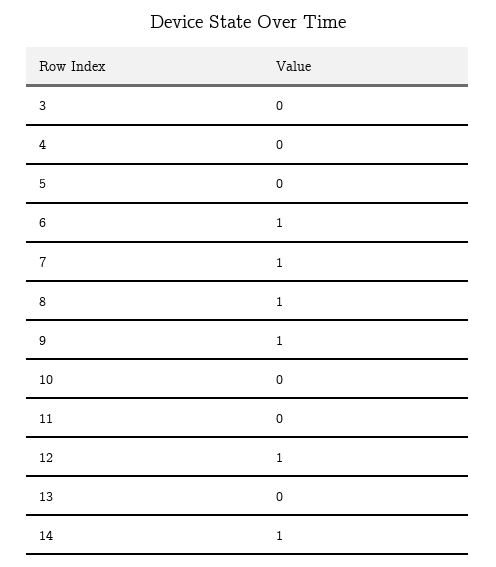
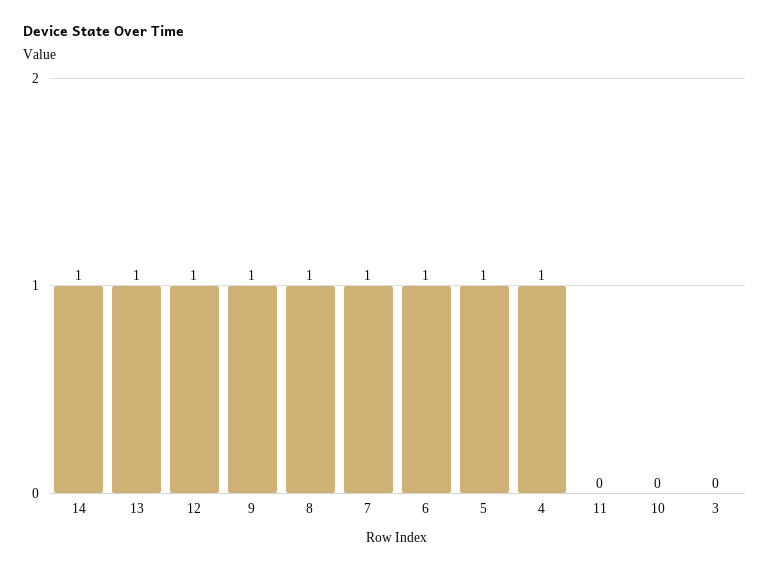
  {
    "3": 0,
-   "4": 0,
+   "4": 1,
-   "5": 0,
+   "5": 1,
    "6": 1,
    "7": 1,
    "8": 1,
    "9": 1,
    "10": 0,
    "11": 0,
    "12": 1,
-   "13": 0,
+   "13": 1,
    "14": 1
  }

